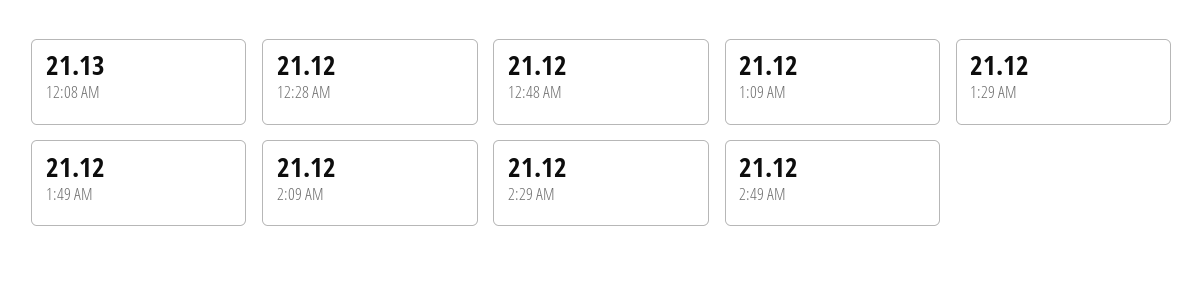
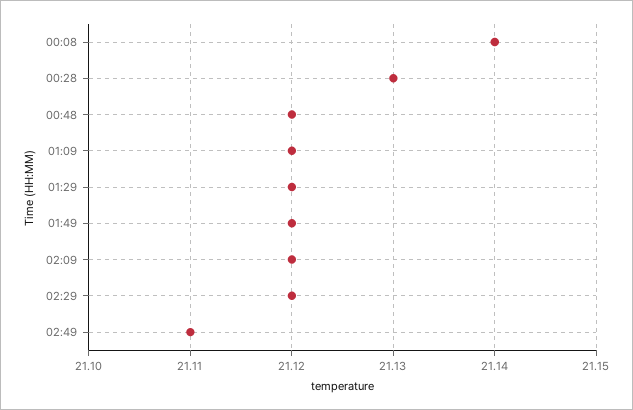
  {
-   "12:08 AM": 21.13,
+   "12:08 AM": 21.14,
-   "12:28 AM": 21.12,
+   "12:28 AM": 21.13,
    "12:48 AM": 21.12,
    "1:09 AM": 21.12,
    "1:29 AM": 21.12,
    "1:49 AM": 21.12,
    "2:09 AM": 21.12,
    "2:29 AM": 21.12,
-   "2:49 AM": 21.12
+   "2:49 AM": 21.11
  }

